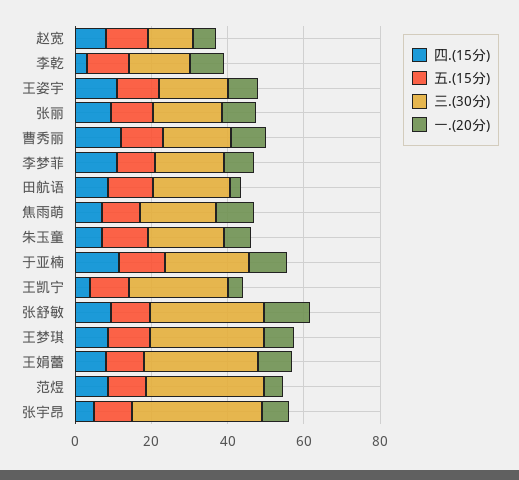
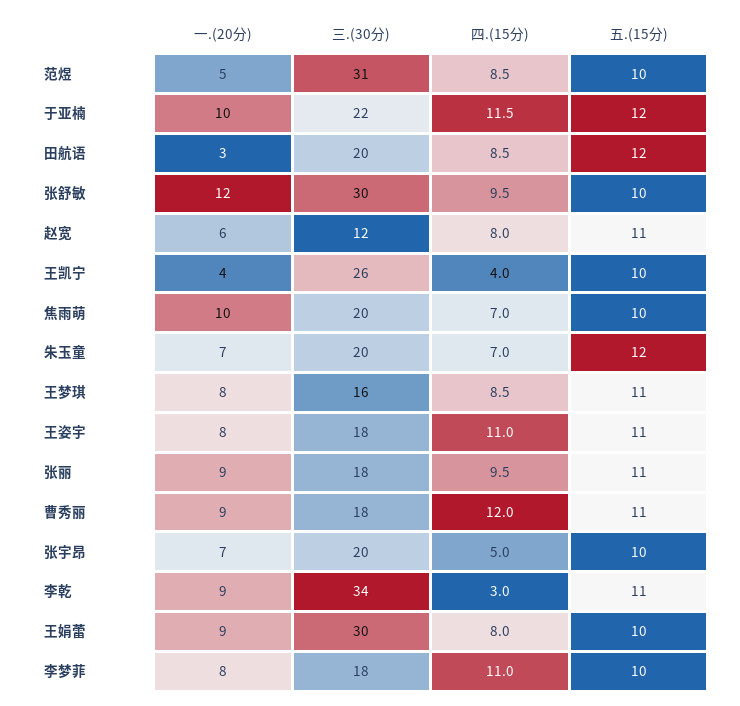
  {
    "四.(15分)": {
      "赵宽": 8,
      "李乾": 3,
      "王姿宇": 11,
      "张丽": 9.5,
      "曹秀丽": 12,
      "李梦菲": 11,
      "田航语": 8.5,
      "焦雨萌": 7,
      "朱玉童": 7,
      "于亚楠": 11.5,
      "王凯宁": 4,
      "张舒敏": 9.5,
      "王梦琪": 8.5,
      "王娟蕾": 8,
      "范煜": 8.5,
      "张宇昂": 5
    },
    "五.(15分)": {
      "赵宽": 11,
      "李乾": 11,
      "王姿宇": 11,
      "张丽": 11,
      "曹秀丽": 11,
      "李梦菲": 10,
      "田航语": 12,
      "焦雨萌": 10,
      "朱玉童": 12,
      "于亚楠": 12,
      "王凯宁": 10,
      "张舒敏": 10,
      "王梦琪": 11,
      "王娟蕾": 10,
      "范煜": 10,
      "张宇昂": 10
    },
    "三.(30分)": {
      "赵宽": 12,
-     "李乾": 15,
+     "李乾": 34,
      "王姿宇": 18,
      "张丽": 18,
      "曹秀丽": 18,
      "李梦菲": 18,
      "田航语": 20,
      "焦雨萌": 20,
      "朱玉童": 20,
      "于亚楠": 22,
      "王凯宁": 26,
      "张舒敏": 30,
-     "王梦琪": 30,
+     "王梦琪": 16,
      "王娟蕾": 30,
      "范煜": 31,
-     "张宇昂": 35
+     "张宇昂": 20
    },
    "一.(20分)": {
      "赵宽": 6,
      "李乾": 9,
      "王姿宇": 8,
      "张丽": 9,
      "曹秀丽": 9,
      "李梦菲": 8,
      "田航语": 3,
      "焦雨萌": 10,
      "朱玉童": 7,
      "于亚楠": 10,
      "王凯宁": 4,
      "张舒敏": 12,
      "王梦琪": 8,
      "王娟蕾": 9,
      "范煜": 5,
      "张宇昂": 7
    }
  }

